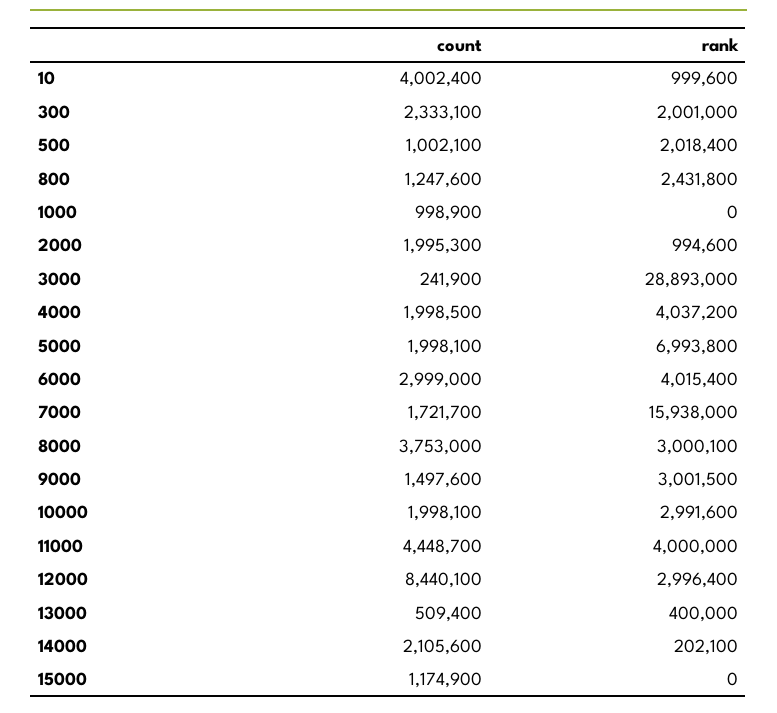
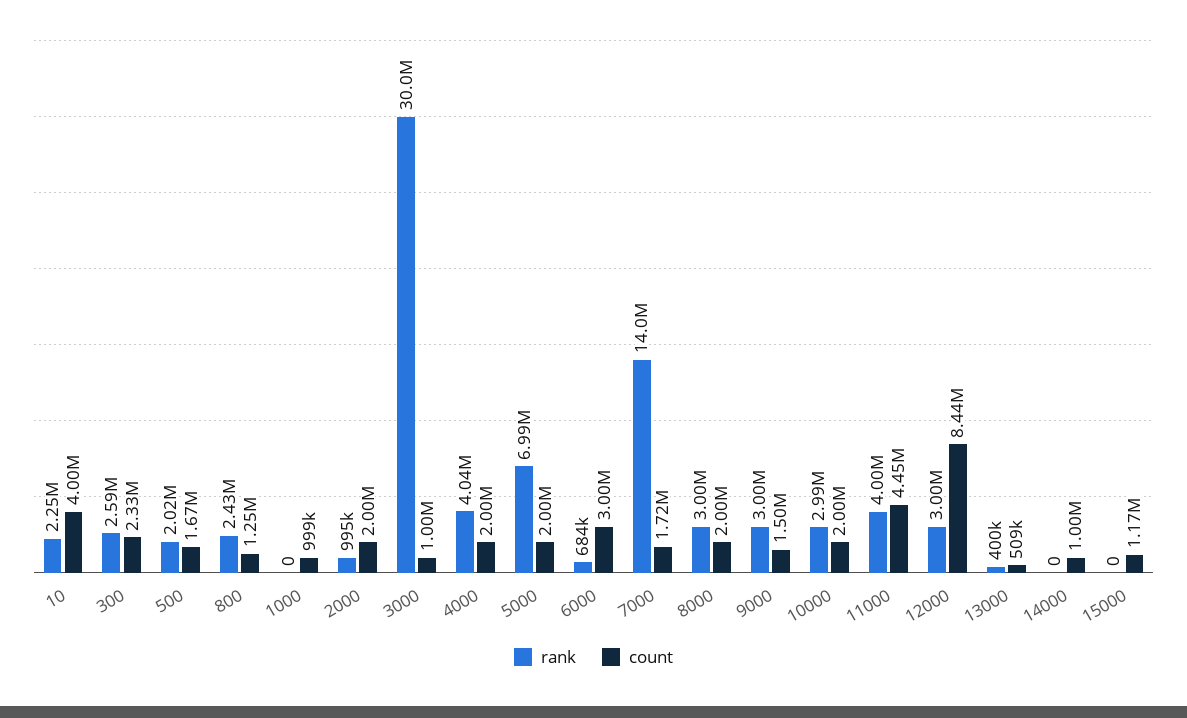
  {
    "count": {
      "10": 4002400,
      "300": 2333100,
-     "500": 1002100,
+     "500": 1670000,
      "800": 1247600,
      "1000": 998900,
      "2000": 1995300,
-     "3000": 241900,
+     "3000": 1000000,
      "4000": 1998500,
      "5000": 1998100,
      "6000": 2999000,
      "7000": 1721700,
-     "8000": 3753000,
+     "8000": 2000000,
      "9000": 1497600,
      "10000": 1998100,
      "11000": 4448700,
      "12000": 8440100,
      "13000": 509400,
-     "14000": 2105600,
+     "14000": 1000000,
      "15000": 1174900
    },
    "rank": {
-     "10": 999600,
+     "10": 2250000,
-     "300": 2001000,
+     "300": 2590000,
      "500": 2018400,
      "800": 2431800,
      "1000": 0,
      "2000": 994600,
-     "3000": 28893000,
+     "3000": 30000000,
      "4000": 4037200,
      "5000": 6993800,
-     "6000": 4015400,
+     "6000": 684000,
-     "7000": 15938000,
+     "7000": 14000000,
      "8000": 3000100,
      "9000": 3001500,
      "10000": 2991600,
      "11000": 4000000,
      "12000": 2996400,
      "13000": 400000,
-     "14000": 202100,
+     "14000": 0,
      "15000": 0
    }
  }

